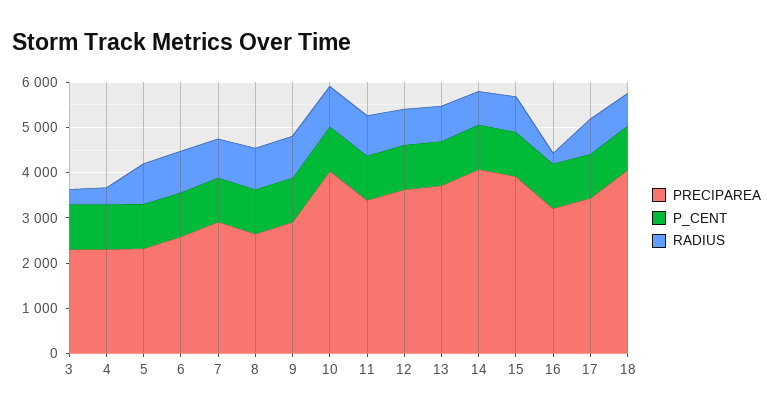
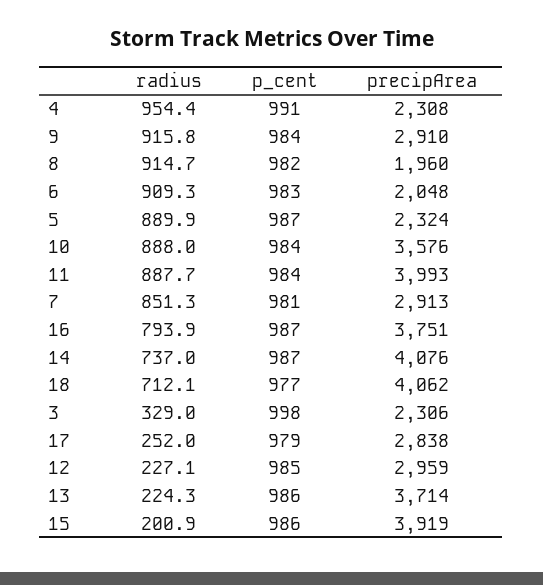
  {
    "PRECIPAREA": {
      "3": 2306,
      "4": 2308,
      "5": 2324,
-     "6": 2600,
+     "6": 2048,
      "7": 2913,
-     "8": 2600,
+     "8": 1960,
      "9": 2910,
-     "10": 4000,
+     "10": 3576,
-     "11": 3400,
+     "11": 3993,
-     "12": 3600,
+     "12": 2959,
      "13": 3714,
      "14": 4076,
      "15": 3919,
-     "16": 3200,
+     "16": 3751,
-     "17": 3400,
+     "17": 2838,
      "18": 4062
    },
    "P_CENT": {
      "3": 998,
      "4": 991,
      "5": 987,
      "6": 983,
      "7": 981,
      "8": 982,
      "9": 984,
      "10": 984,
      "11": 984,
      "12": 985,
      "13": 986,
      "14": 987,
      "15": 986,
      "16": 987,
      "17": 979,
      "18": 977
    },
    "RADIUS": {
      "3": 329,
-     "4": 400,
+     "4": 954.4,
      "5": 889.9,
      "6": 909.3,
      "7": 851.3,
      "8": 914.7,
      "9": 915.8,
      "10": 888,
      "11": 887.7,
-     "12": 800,
+     "12": 227.1,
-     "13": 800,
+     "13": 224.3,
      "14": 737,
-     "15": 800,
+     "15": 200.9,
-     "16": 200,
+     "16": 793.9,
-     "17": 800,
+     "17": 252,
      "18": 712.1
    }
  }

